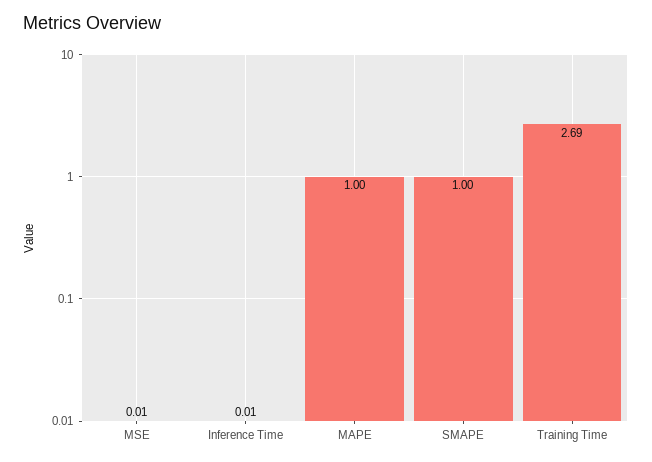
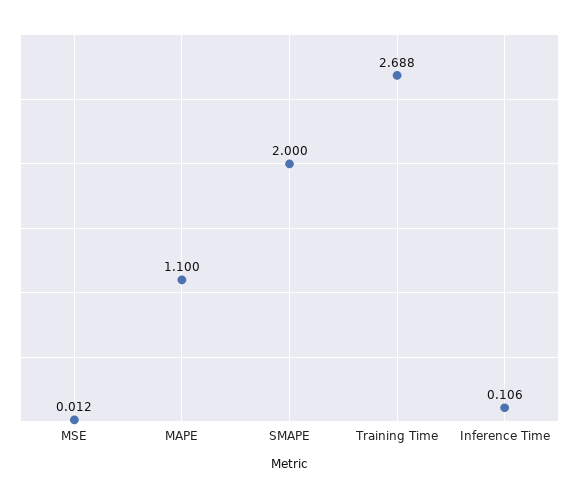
  {
    "MSE": 0.012,
-   "Inference Time": 0.01,
+   "Inference Time": 0.106,
-   "MAPE": 1,
+   "MAPE": 1.1,
-   "SMAPE": 1,
+   "SMAPE": 2,
    "Training Time": 2.688
  }

